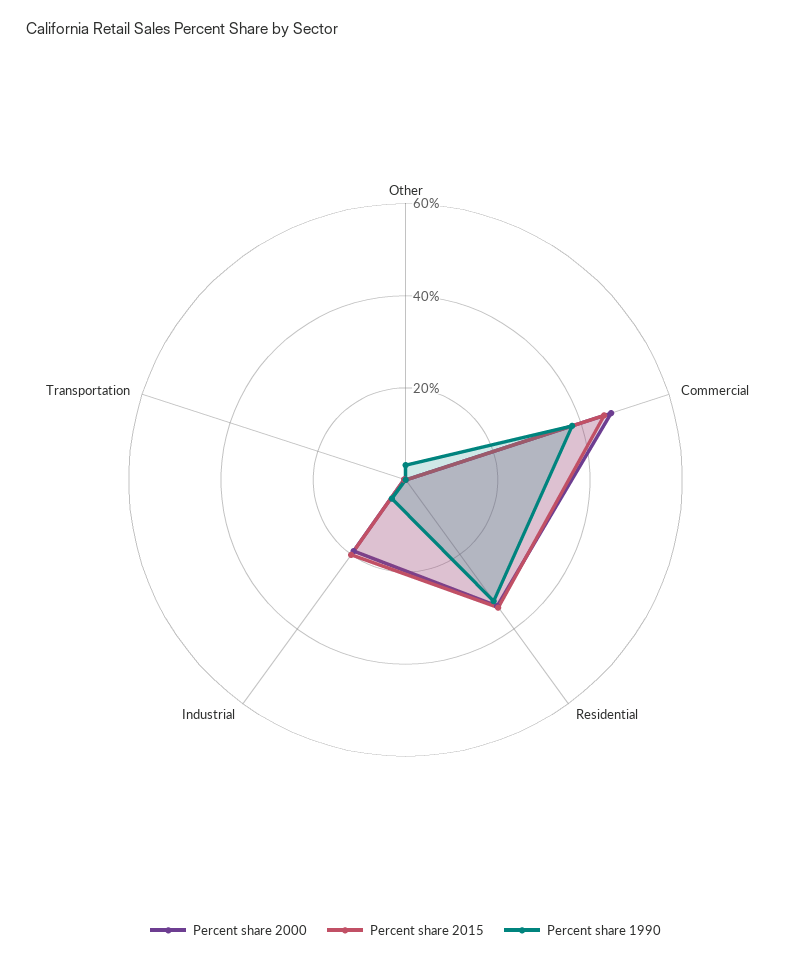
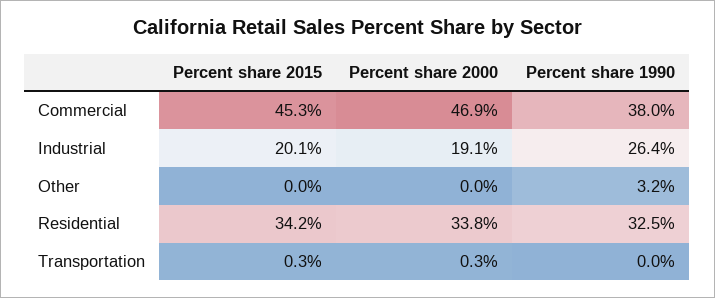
  {
    "Percent share 2000": {
      "Other": 0,
      "Commercial": 46.9,
      "Residential": 33.8,
      "Industrial": 19.1,
      "Transportation": 0.3
    },
    "Percent share 2015": {
      "Other": 0,
      "Commercial": 45.3,
      "Residential": 34.2,
      "Industrial": 20.1,
      "Transportation": 0.3
    },
    "Percent share 1990": {
      "Other": 3.2,
      "Commercial": 38,
      "Residential": 32.5,
-     "Industrial": 5,
+     "Industrial": 26.4,
      "Transportation": 0
    }
  }

